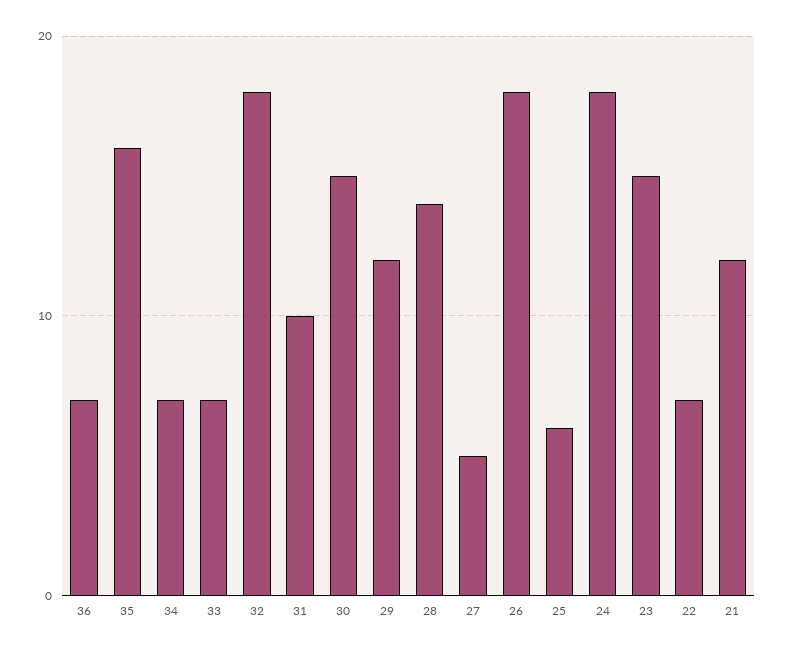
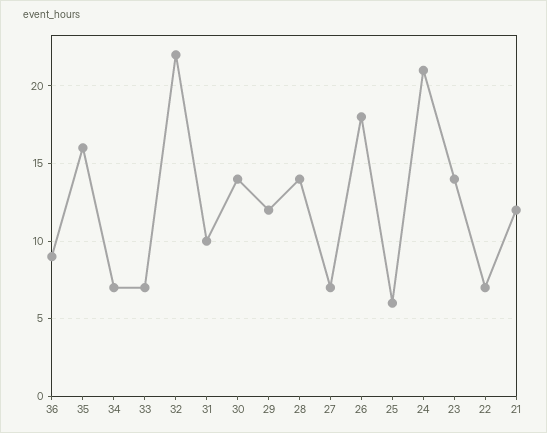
  {
-   "36": 7,
+   "36": 9,
    "35": 16,
    "34": 7,
    "33": 7,
-   "32": 18,
+   "32": 22,
    "31": 10,
-   "30": 15,
+   "30": 14,
    "29": 12,
    "28": 14,
-   "27": 5,
+   "27": 7,
    "26": 18,
    "25": 6,
-   "24": 18,
+   "24": 21,
-   "23": 15,
+   "23": 14,
    "22": 7,
    "21": 12
  }

